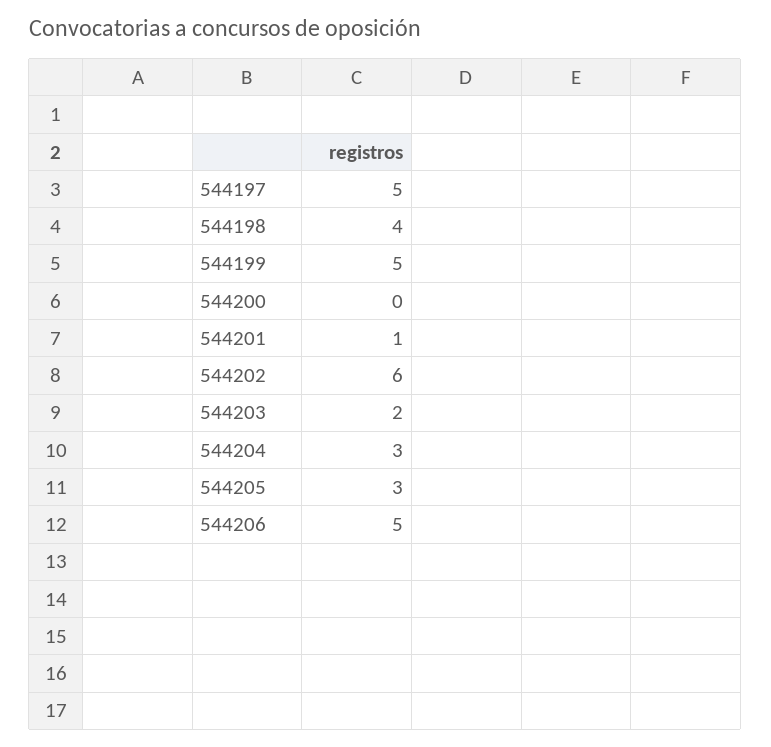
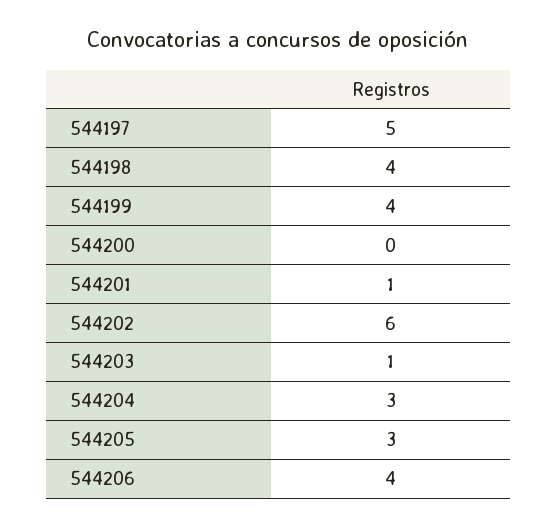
  {
    "544197": 5,
    "544198": 4,
-   "544199": 5,
+   "544199": 4,
    "544200": 0,
    "544201": 1,
    "544202": 6,
-   "544203": 2,
+   "544203": 1,
    "544204": 3,
    "544205": 3,
-   "544206": 5
+   "544206": 4
  }

